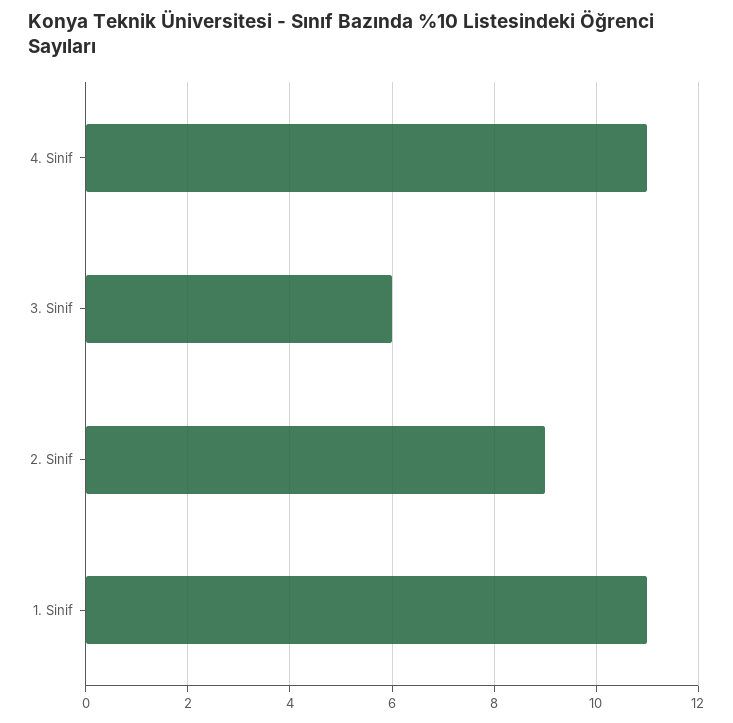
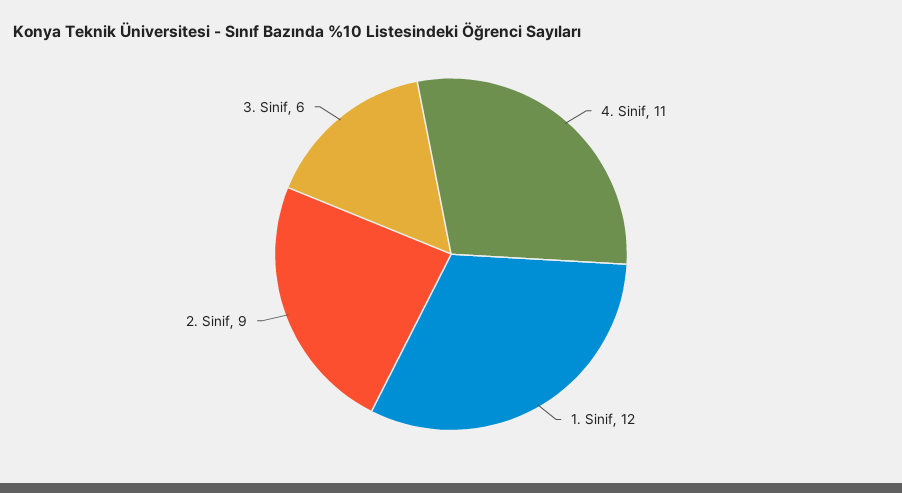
  {
    "4. Sinif": 11,
    "3. Sinif": 6,
    "2. Sinif": 9,
-   "1. Sinif": 11
+   "1. Sinif": 12
  }

